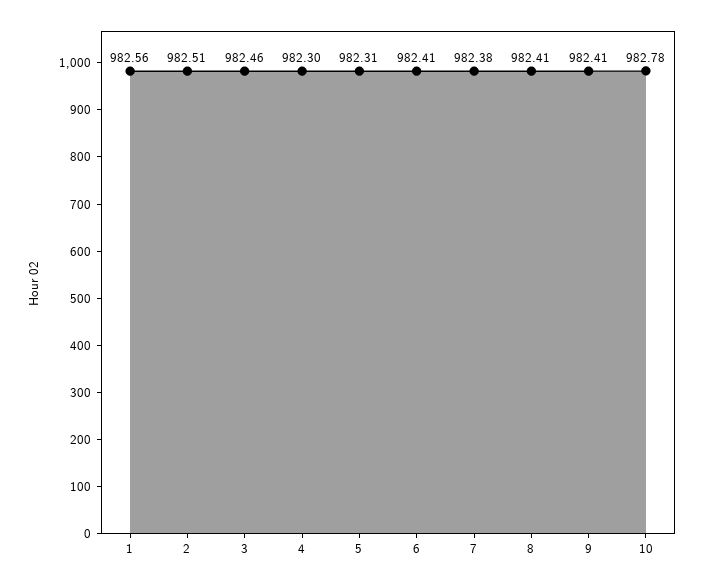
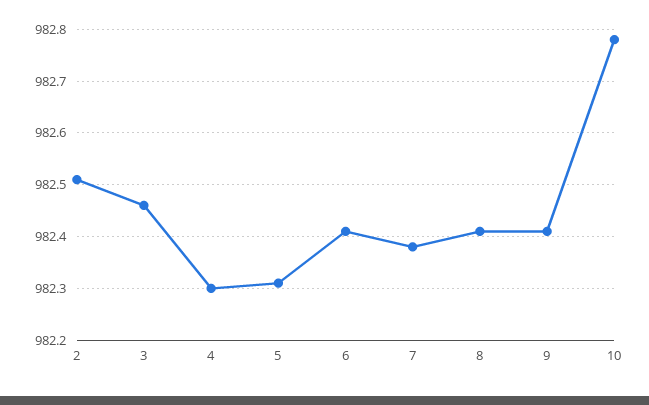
  {
-   "1": 982.56,
    "2": 982.51,
    "3": 982.46,
    "4": 982.3,
    "5": 982.31,
    "6": 982.41,
    "7": 982.38,
    "8": 982.41,
    "9": 982.41,
    "10": 982.78
  }

